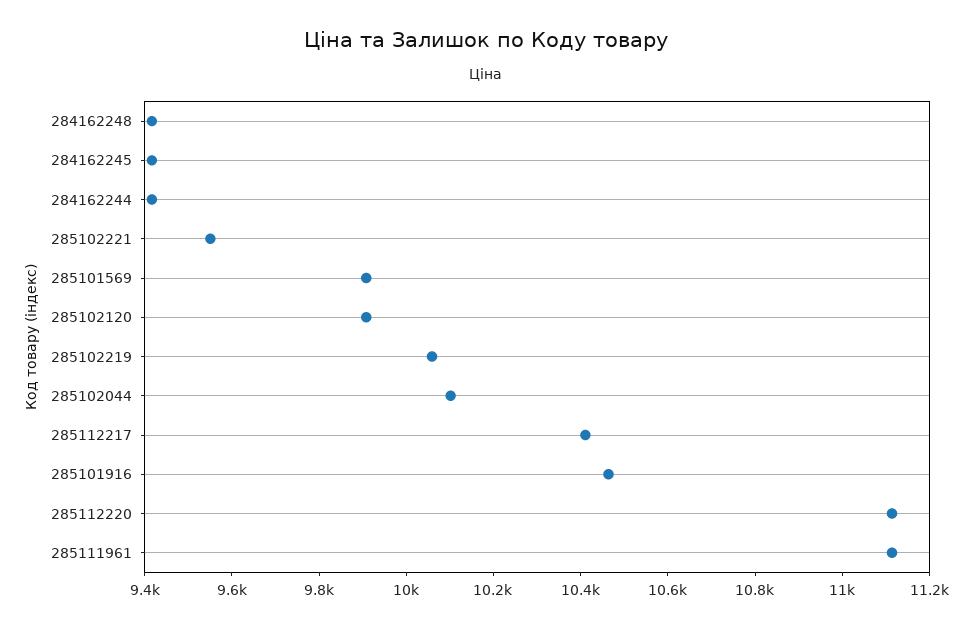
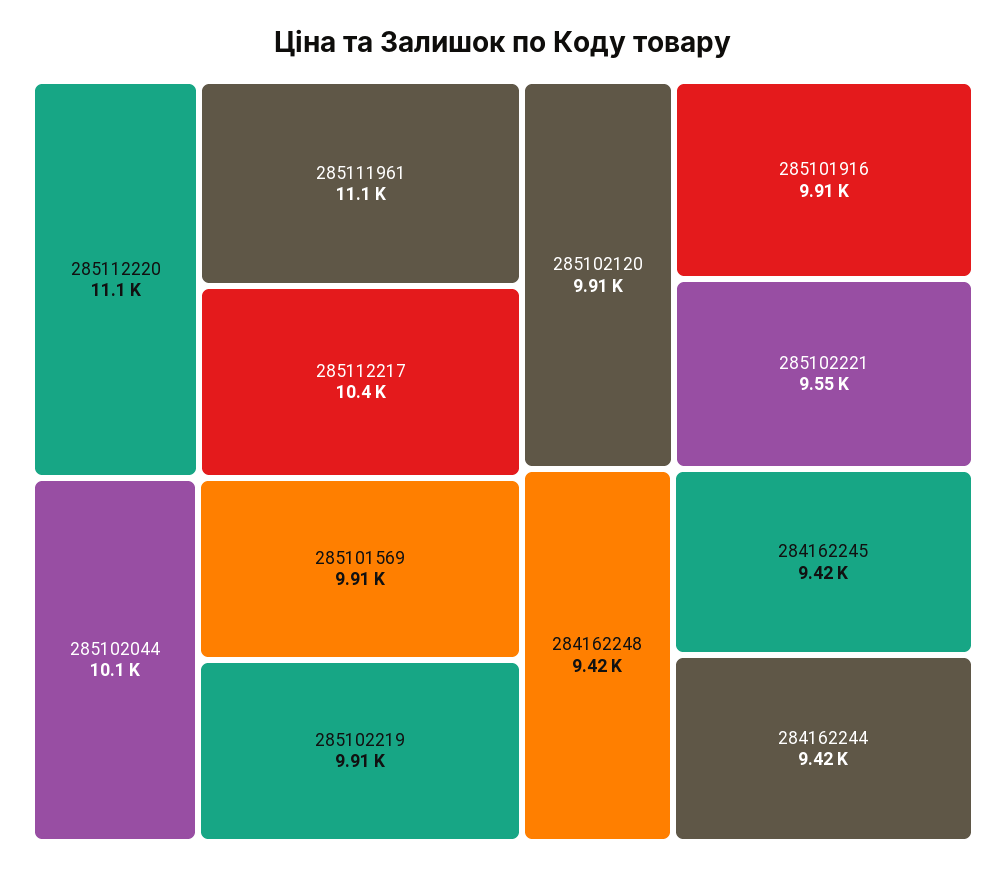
  {
    "284162248": 9420,
    "284162245": 9420,
    "284162244": 9420,
    "285102221": 9550,
    "285101569": 9910,
    "285102120": 9910,
-   "285102219": 10050,
+   "285102219": 9910,
    "285102044": 10100,
    "285112217": 10400,
-   "285101916": 10450,
+   "285101916": 9910,
    "285112220": 11100,
    "285111961": 11100
  }

